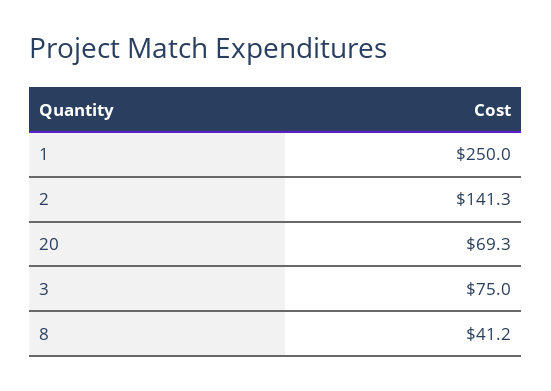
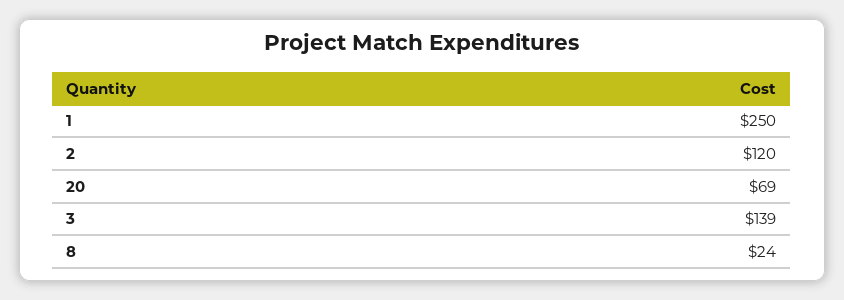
  {
    "1": 250,
-   "2": 141.3,
+   "2": 120,
    "20": 69.3,
-   "3": 75,
+   "3": 139,
-   "8": 41.2
+   "8": 24
  }

